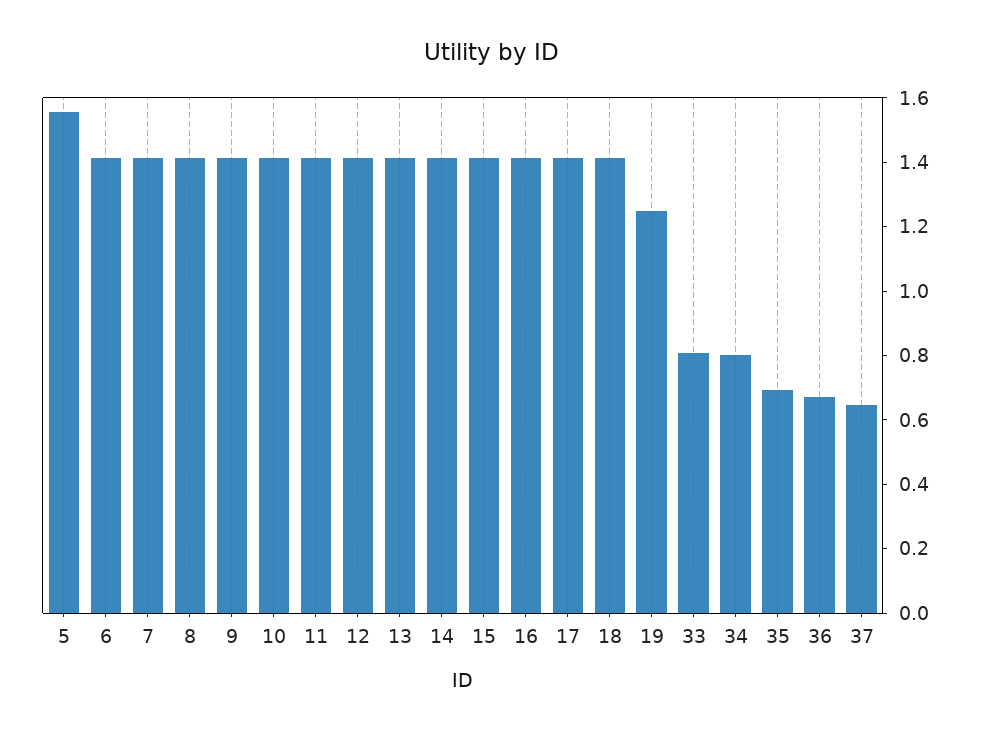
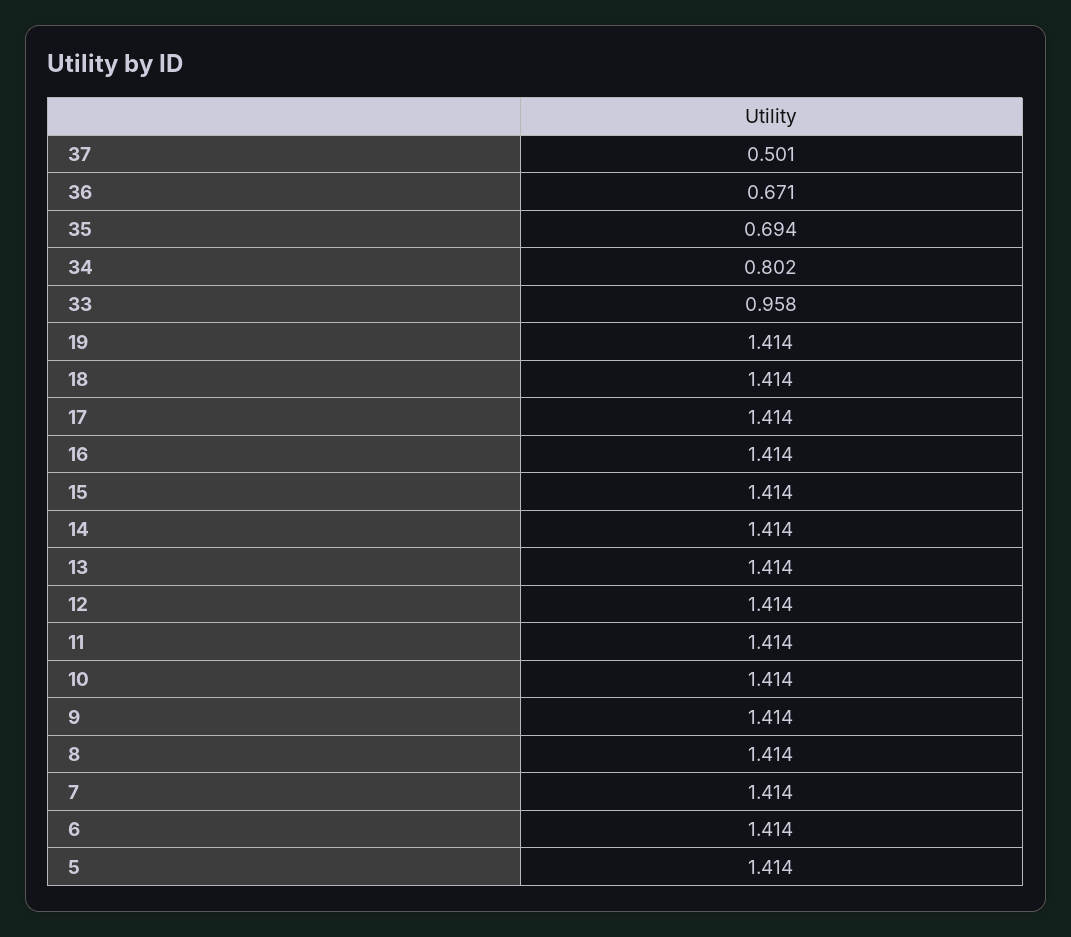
  {
-   "5": 1.55,
+   "5": 1.414,
    "6": 1.414,
    "7": 1.414,
    "8": 1.414,
    "9": 1.414,
    "10": 1.414,
    "11": 1.414,
    "12": 1.414,
    "13": 1.414,
    "14": 1.414,
    "15": 1.414,
    "16": 1.414,
    "17": 1.414,
    "18": 1.414,
-   "19": 1.25,
+   "19": 1.414,
-   "33": 0.8,
+   "33": 0.958,
    "34": 0.802,
    "35": 0.694,
    "36": 0.671,
-   "37": 0.65
+   "37": 0.501
  }

